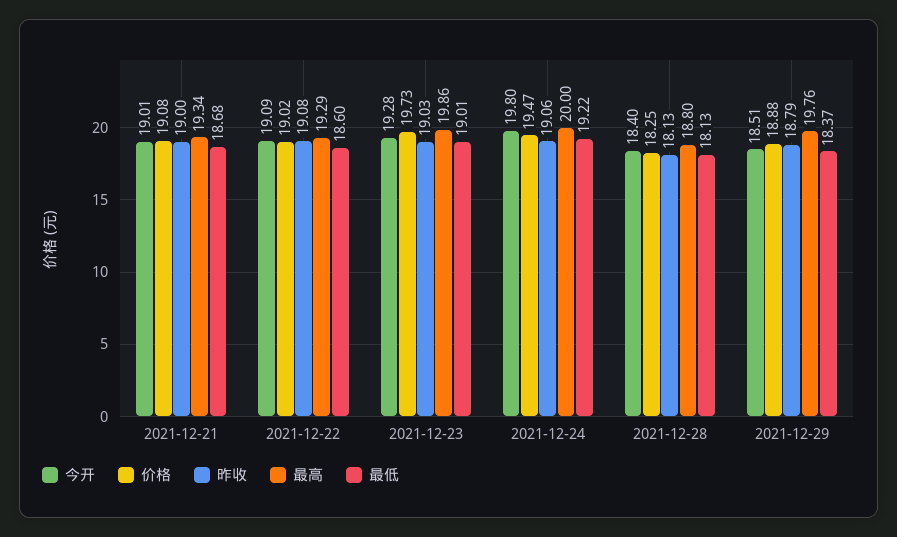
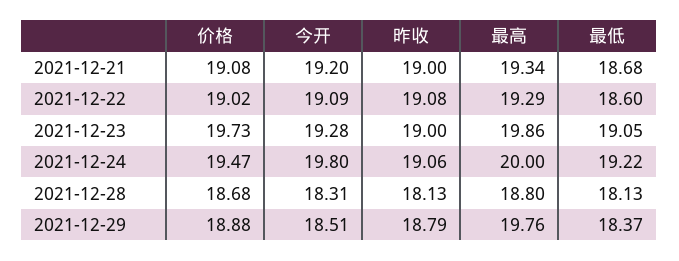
  {
    "今开": {
-     "2021-12-21": 19.01,
+     "2021-12-21": 19.2,
      "2021-12-22": 19.09,
      "2021-12-23": 19.28,
      "2021-12-24": 19.8,
-     "2021-12-28": 18.4,
+     "2021-12-28": 18.31,
      "2021-12-29": 18.51
    },
    "价格": {
      "2021-12-21": 19.08,
      "2021-12-22": 19.02,
      "2021-12-23": 19.73,
      "2021-12-24": 19.47,
-     "2021-12-28": 18.25,
+     "2021-12-28": 18.68,
      "2021-12-29": 18.88
    },
    "昨收": {
      "2021-12-21": 19,
      "2021-12-22": 19.08,
-     "2021-12-23": 19.03,
+     "2021-12-23": 19,
      "2021-12-24": 19.06,
      "2021-12-28": 18.13,
      "2021-12-29": 18.79
    },
    "最高": {
      "2021-12-21": 19.34,
      "2021-12-22": 19.29,
      "2021-12-23": 19.86,
      "2021-12-24": 20,
      "2021-12-28": 18.8,
      "2021-12-29": 19.76
    },
    "最低": {
      "2021-12-21": 18.68,
      "2021-12-22": 18.6,
-     "2021-12-23": 19.01,
+     "2021-12-23": 19.05,
      "2021-12-24": 19.22,
      "2021-12-28": 18.13,
      "2021-12-29": 18.37
    }
  }

